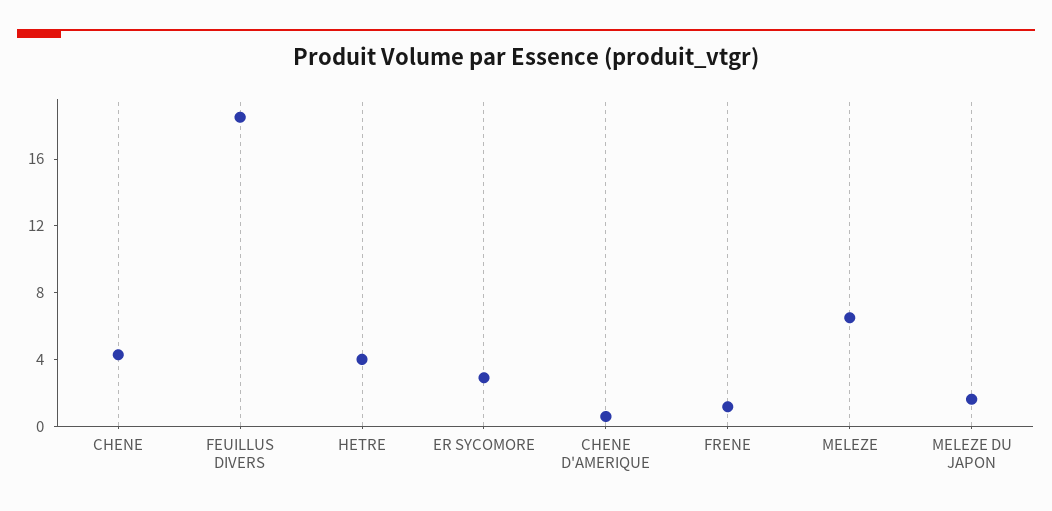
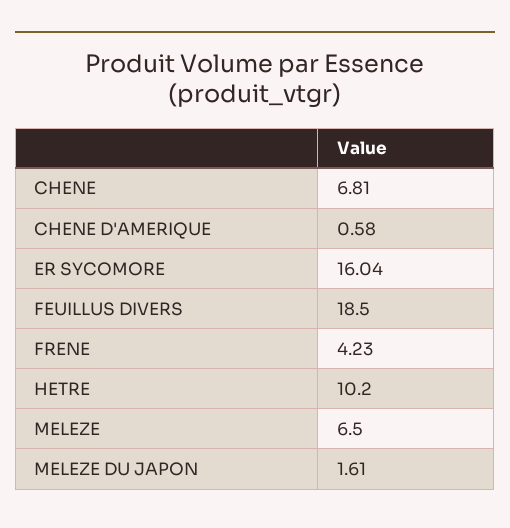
  {
-   "CHENE": 4,
+   "CHENE": 6.81,
    "FEUILLUS DIVERS": 18.5,
-   "HETRE": 4,
+   "HETRE": 10.2,
-   "ER SYCOMORE": 3,
+   "ER SYCOMORE": 16.04,
    "CHENE D'AMERIQUE": 0.58,
-   "FRENE": 1,
+   "FRENE": 4.23,
    "MELEZE": 6.5,
    "MELEZE DU JAPON": 1.61
  }

